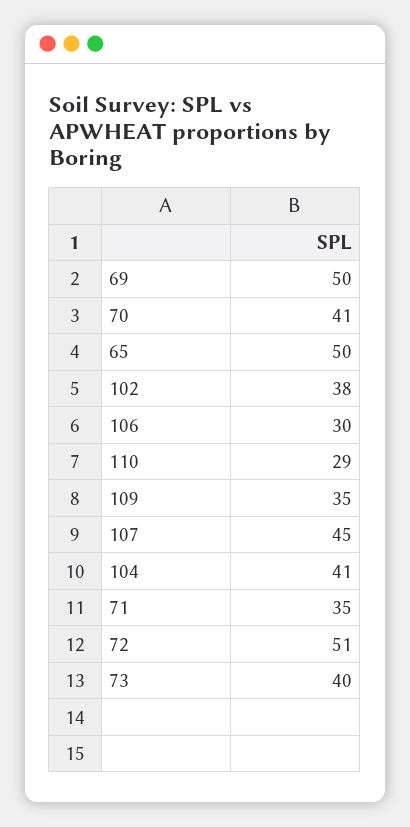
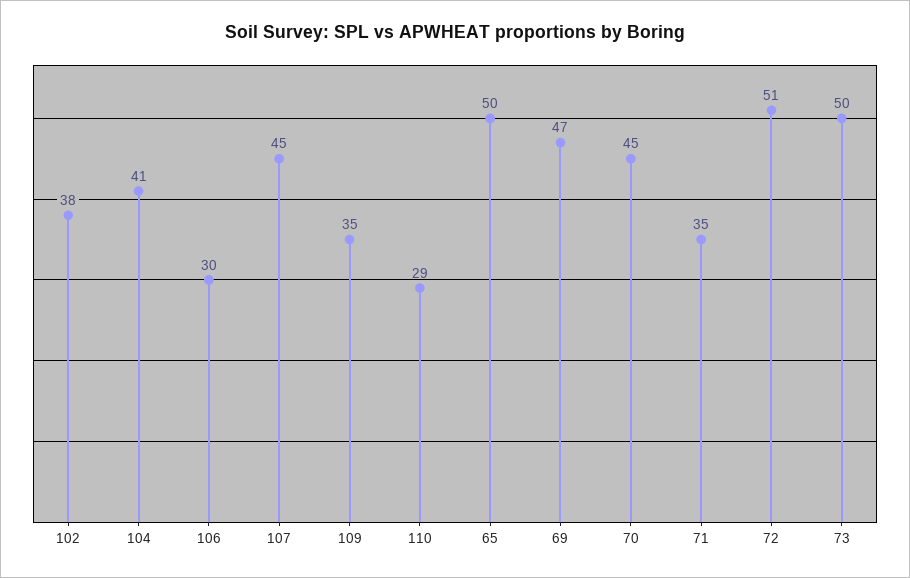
  {
-   "69": 50,
+   "69": 47,
-   "70": 41,
+   "70": 45,
    "65": 50,
    "102": 38,
    "106": 30,
    "110": 29,
    "109": 35,
    "107": 45,
    "104": 41,
    "71": 35,
    "72": 51,
-   "73": 40
+   "73": 50
  }

